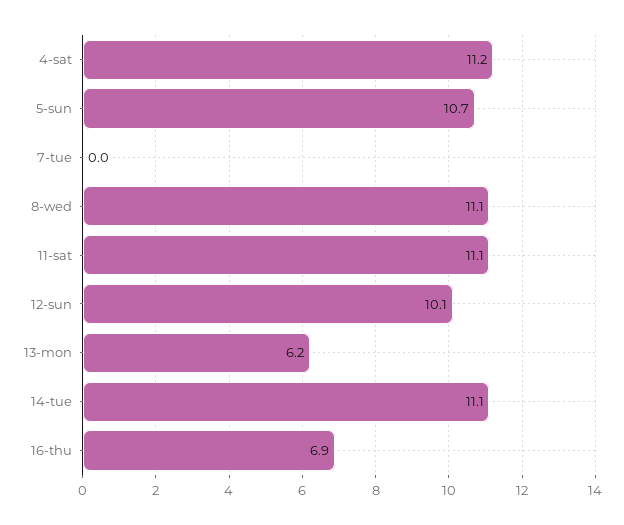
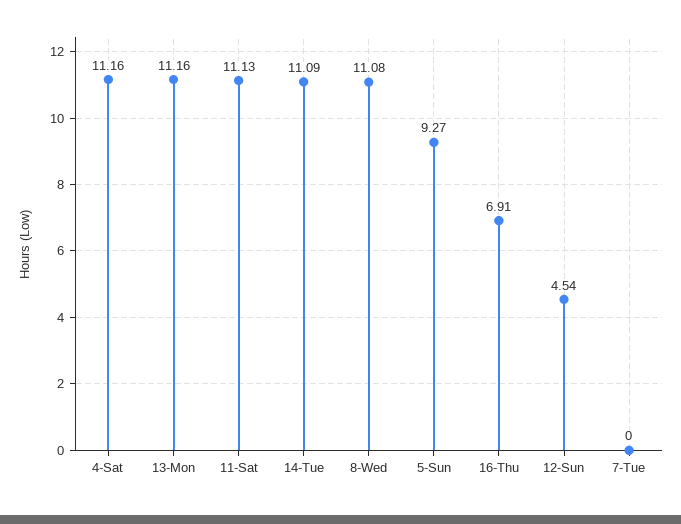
  {
    "4-sat": 11.16,
-   "5-sun": 10.7,
+   "5-sun": 9.27,
    "7-tue": 0,
    "8-wed": 11.08,
    "11-sat": 11.13,
-   "12-sun": 10.1,
+   "12-sun": 4.54,
-   "13-mon": 6.2,
+   "13-mon": 11.16,
    "14-tue": 11.09,
    "16-thu": 6.91
  }

